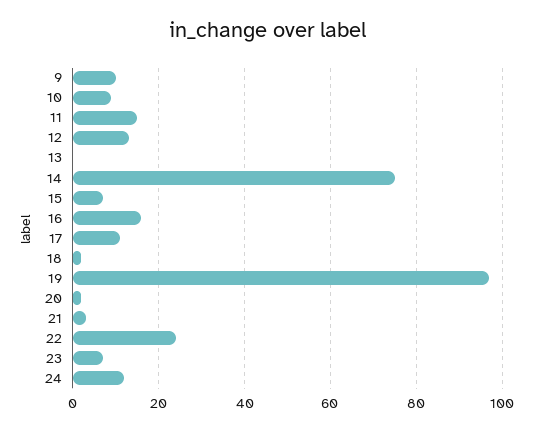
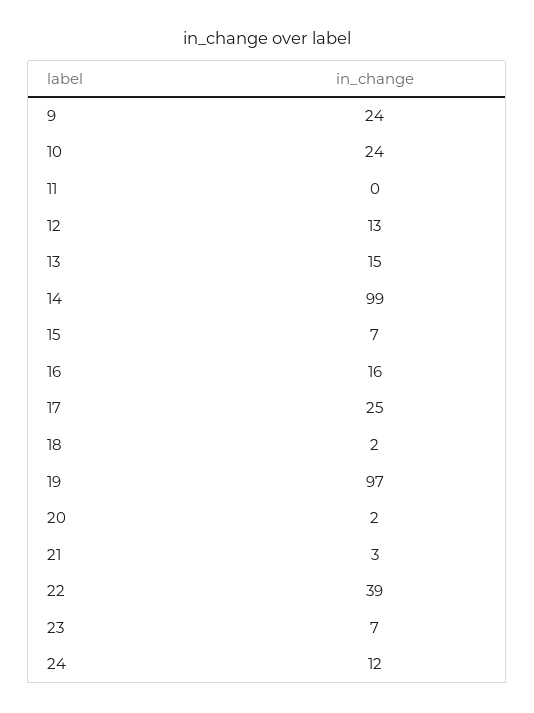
  {
-   "9": 10,
+   "9": 24,
-   "10": 10,
+   "10": 24,
-   "11": 15,
+   "11": 0,
    "12": 13,
-   "13": 0,
+   "13": 15,
-   "14": 75,
+   "14": 99,
    "15": 7,
    "16": 16,
-   "17": 10,
+   "17": 25,
    "18": 2,
    "19": 97,
    "20": 2,
    "21": 3,
-   "22": 25,
+   "22": 39,
    "23": 7,
    "24": 12
  }

